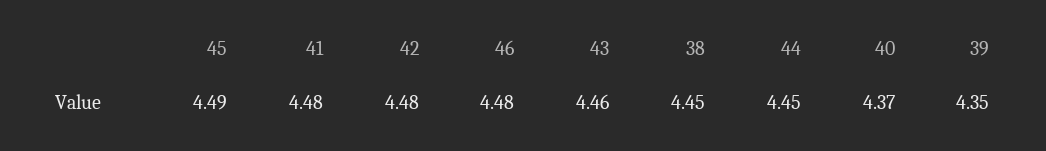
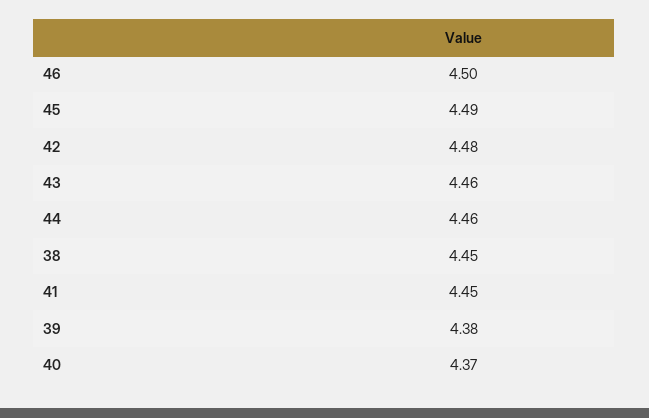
  {
    "45": 4.49,
-   "41": 4.48,
+   "41": 4.45,
    "42": 4.48,
-   "46": 4.48,
+   "46": 4.5,
    "43": 4.46,
    "38": 4.45,
-   "44": 4.45,
+   "44": 4.46,
    "40": 4.37,
-   "39": 4.35
+   "39": 4.38
  }

